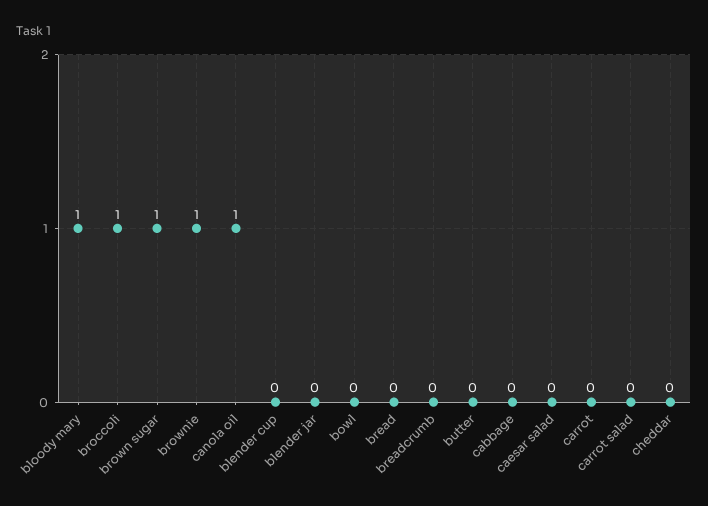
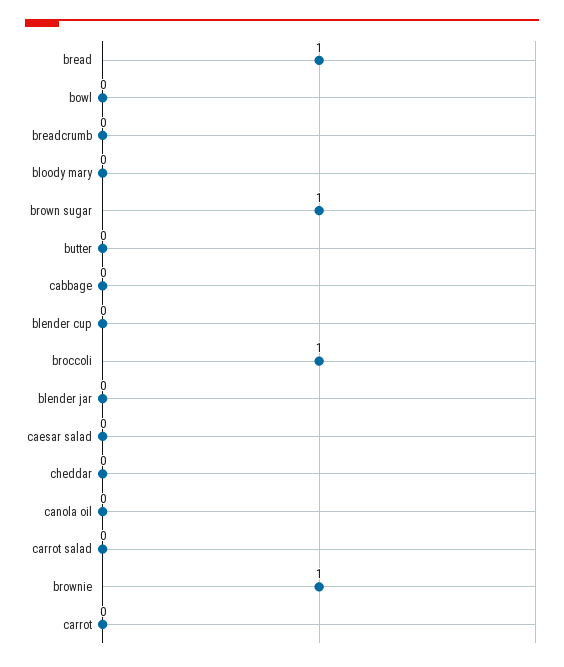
  {
-   "bloody mary": 1,
+   "bloody mary": 0,
    "broccoli": 1,
    "brown sugar": 1,
    "brownie": 1,
-   "canola oil": 1,
+   "canola oil": 0,
    "blender cup": 0,
    "blender jar": 0,
    "bowl": 0,
-   "bread": 0,
+   "bread": 1,
    "breadcrumb": 0,
    "butter": 0,
    "cabbage": 0,
    "caesar salad": 0,
    "carrot": 0,
    "carrot salad": 0,
    "cheddar": 0
  }

